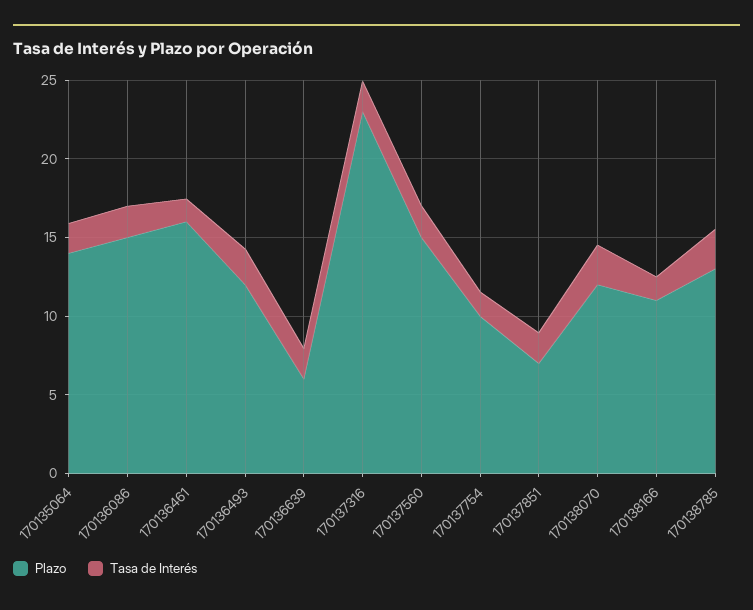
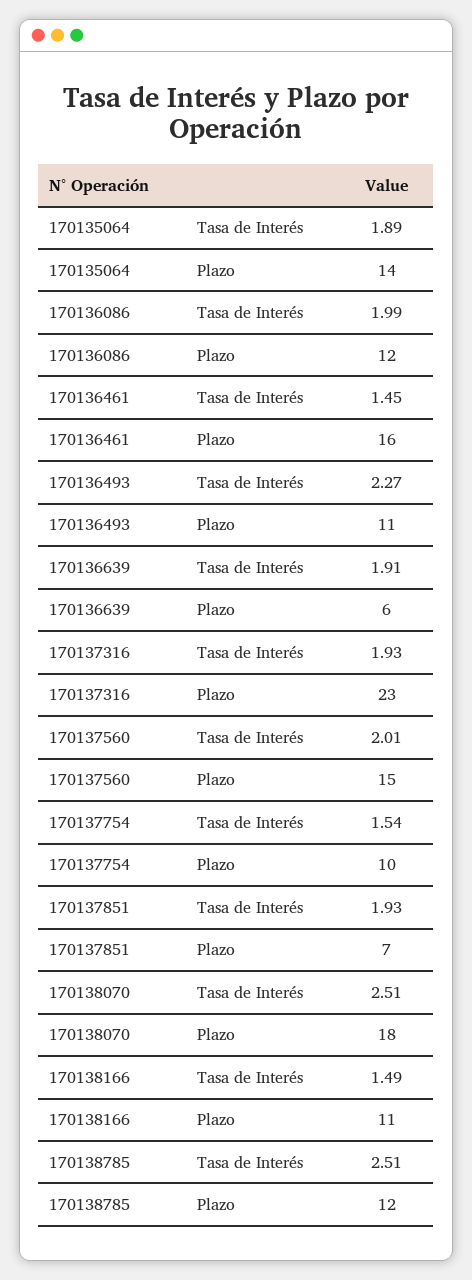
  {
    "Plazo": {
      "170135064": 14,
-     "170136086": 15,
+     "170136086": 12,
      "170136461": 16,
-     "170136493": 12,
+     "170136493": 11,
      "170136639": 6,
      "170137316": 23,
      "170137560": 15,
      "170137754": 10,
      "170137851": 7,
-     "170138070": 12,
+     "170138070": 18,
      "170138166": 11,
-     "170138785": 13
+     "170138785": 12
    },
    "Tasa de Interés": {
      "170135064": 1.89,
      "170136086": 1.99,
      "170136461": 1.45,
      "170136493": 2.27,
      "170136639": 1.91,
      "170137316": 1.93,
      "170137560": 2.01,
      "170137754": 1.54,
      "170137851": 1.93,
      "170138070": 2.51,
      "170138166": 1.49,
      "170138785": 2.51
    }
  }

